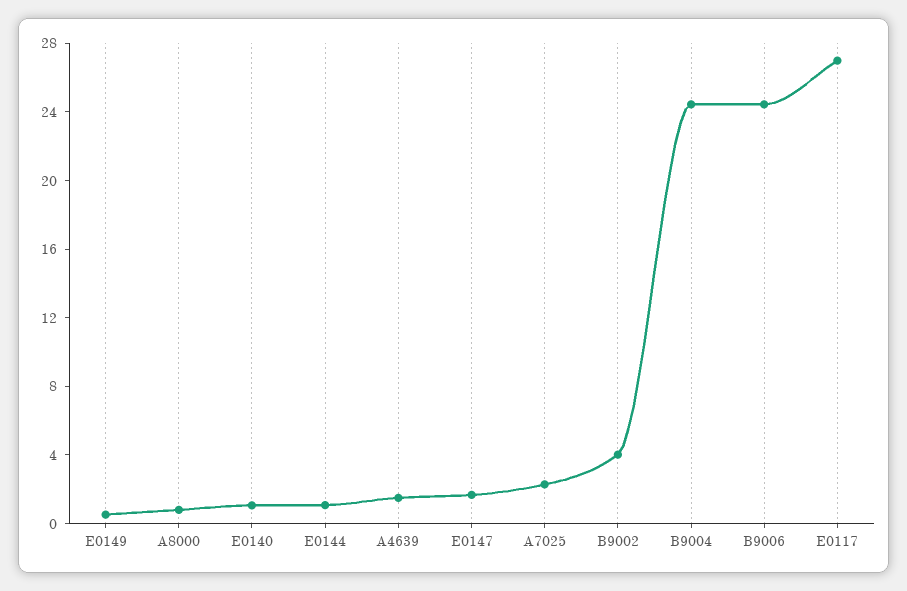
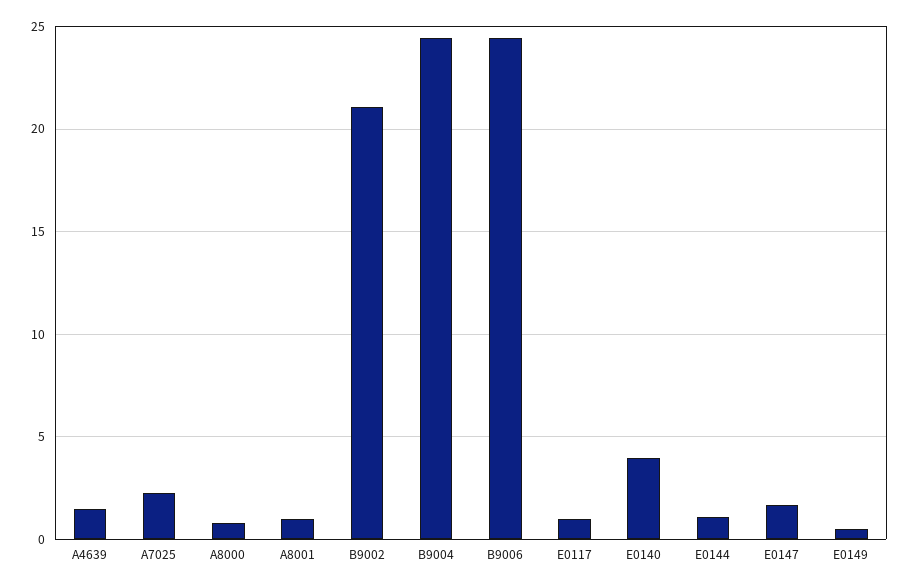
  {
    "E0149": 0.5,
    "A8000": 1,
-   "E0140": 1,
+   "E0140": 4,
    "E0144": 1,
    "A4639": 1.5,
    "E0147": 1.5,
    "A7025": 2.5,
-   "B9002": 4,
+   "B9002": 21,
    "B9004": 24.5,
    "B9006": 24.5,
-   "E0117": 27
+   "E0117": 1,
+   "A8001": 1
  }

